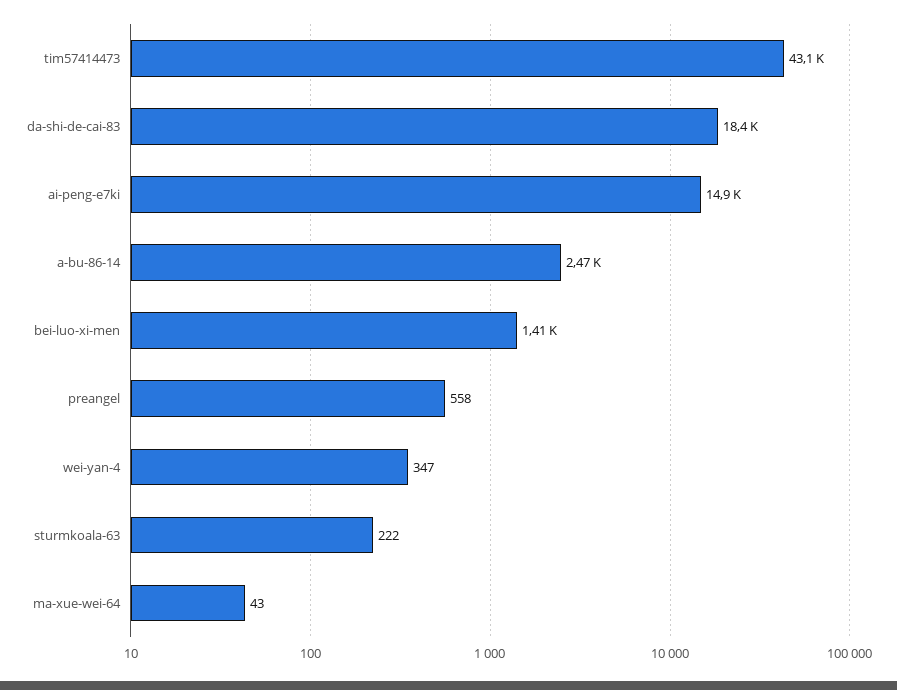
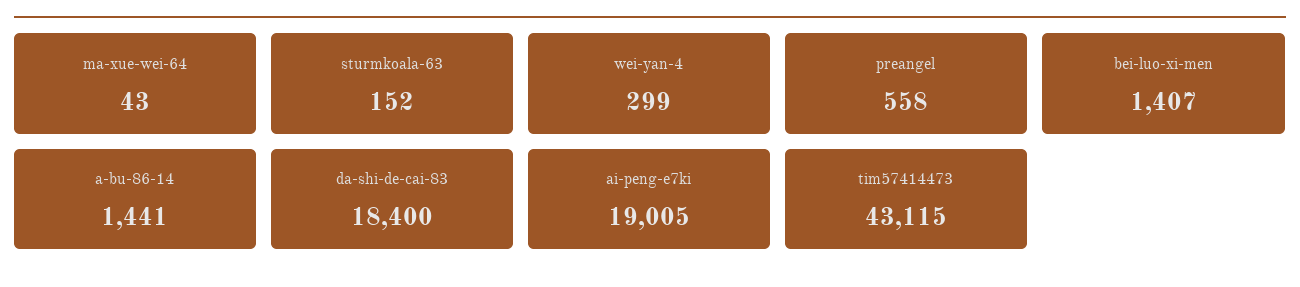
  {
    "tim57414473": 43115,
    "da-shi-de-cai-83": 18400,
-   "ai-peng-e7ki": 14900,
+   "ai-peng-e7ki": 19005,
-   "a-bu-86-14": 2470,
+   "a-bu-86-14": 1441,
    "bei-luo-xi-men": 1407,
    "preangel": 558,
-   "wei-yan-4": 347,
+   "wei-yan-4": 299,
-   "sturmkoala-63": 222,
+   "sturmkoala-63": 152,
    "ma-xue-wei-64": 43
  }

